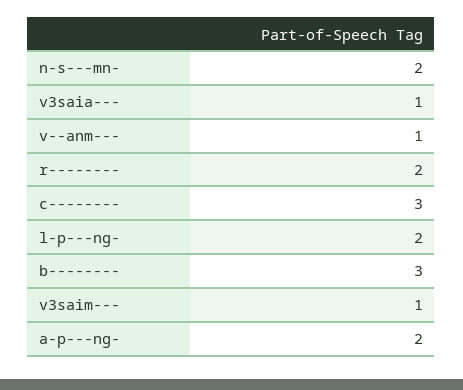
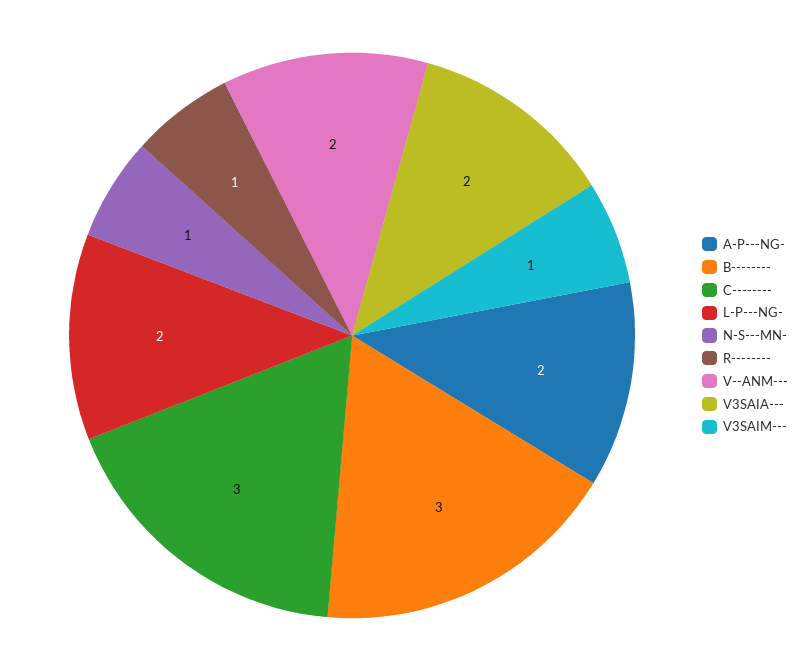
  {
-   "n-s---mn-": 2,
+   "n-s---mn-": 1,
-   "v3saia---": 1,
+   "v3saia---": 2,
-   "v--anm---": 1,
+   "v--anm---": 2,
-   "r--------": 2,
+   "r--------": 1,
    "c--------": 3,
    "l-p---ng-": 2,
    "b--------": 3,
    "v3saim---": 1,
    "a-p---ng-": 2
  }

